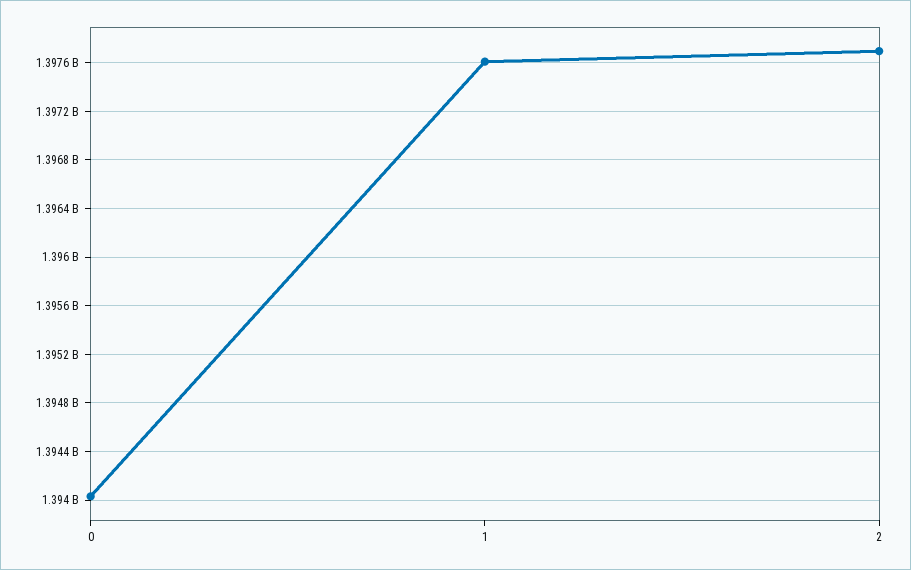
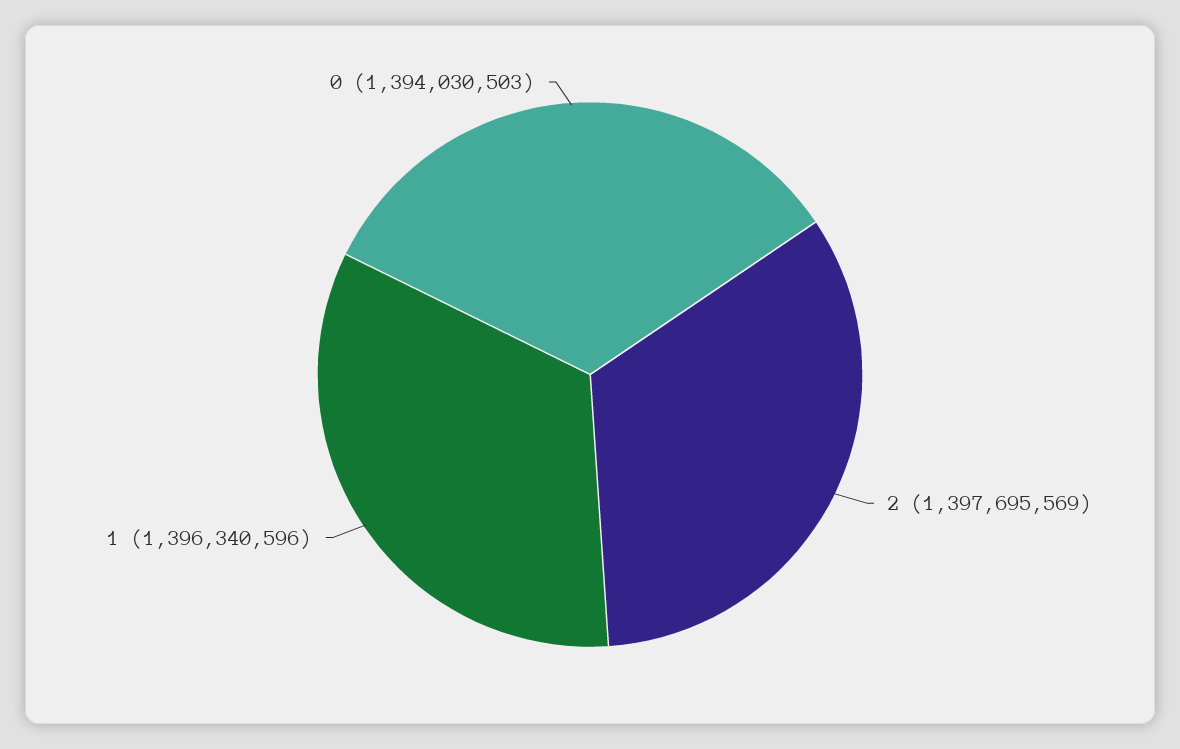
  {
    "0": 1394030503,
-   "1": 1397600000,
+   "1": 1396340596,
    "2": 1397695569
  }

